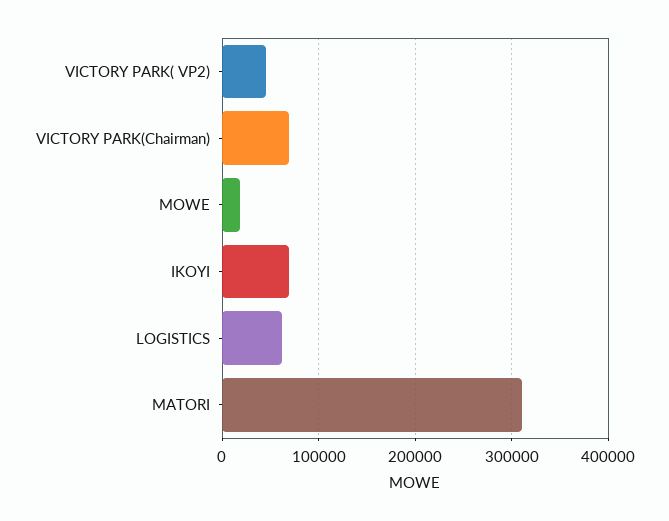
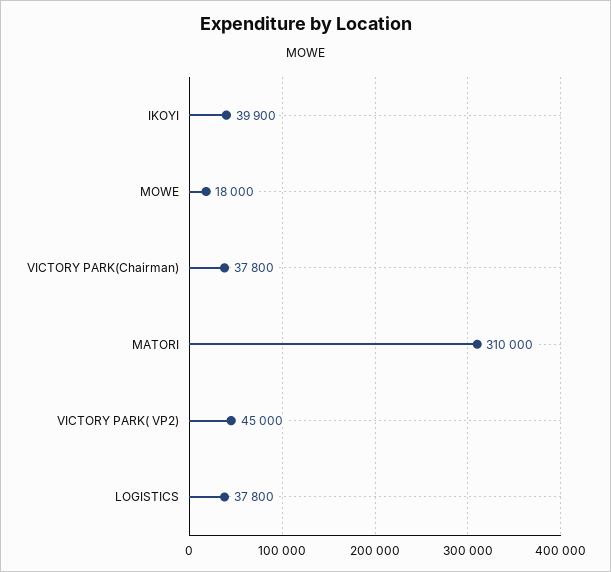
  {
    "VICTORY PARK( VP2)": 45000,
-   "VICTORY PARK(Chairman)": 70000,
+   "VICTORY PARK(Chairman)": 37800,
    "MOWE": 18000,
-   "IKOYI": 70000,
+   "IKOYI": 39900,
-   "LOGISTICS": 60000,
+   "LOGISTICS": 37800,
    "MATORI": 310000
  }

